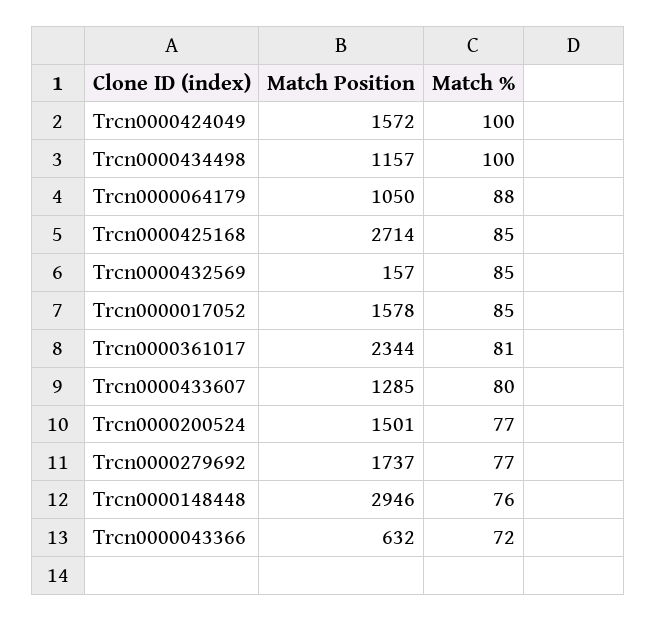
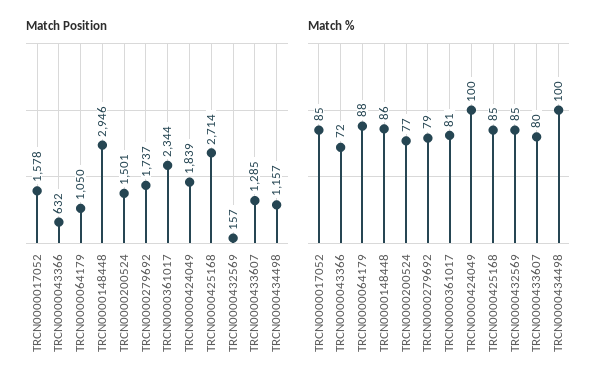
  {
    "Match Position": {
-     "Trcn0000424049": 1572,
+     "Trcn0000424049": 1839,
      "Trcn0000434498": 1157,
      "Trcn0000064179": 1050,
      "Trcn0000425168": 2714,
      "Trcn0000432569": 157,
      "Trcn0000017052": 1578,
      "Trcn0000361017": 2344,
      "Trcn0000433607": 1285,
      "Trcn0000200524": 1501,
      "Trcn0000279692": 1737,
      "Trcn0000148448": 2946,
      "Trcn0000043366": 632
    },
    "Match %": {
      "Trcn0000424049": 100,
      "Trcn0000434498": 100,
      "Trcn0000064179": 88,
      "Trcn0000425168": 85,
      "Trcn0000432569": 85,
      "Trcn0000017052": 85,
      "Trcn0000361017": 81,
      "Trcn0000433607": 80,
      "Trcn0000200524": 77,
-     "Trcn0000279692": 77,
+     "Trcn0000279692": 79,
-     "Trcn0000148448": 76,
+     "Trcn0000148448": 86,
      "Trcn0000043366": 72
    }
  }

